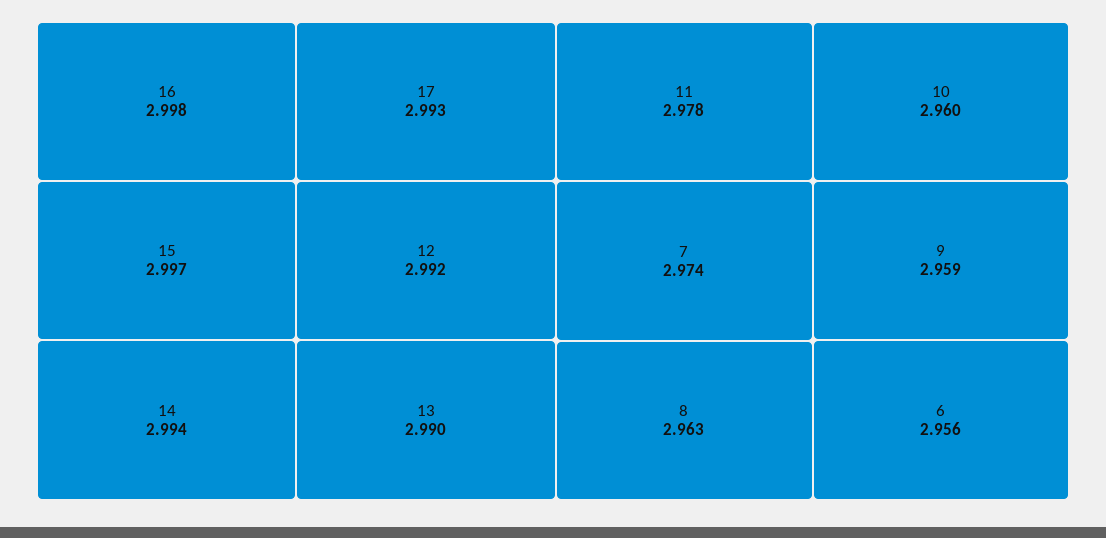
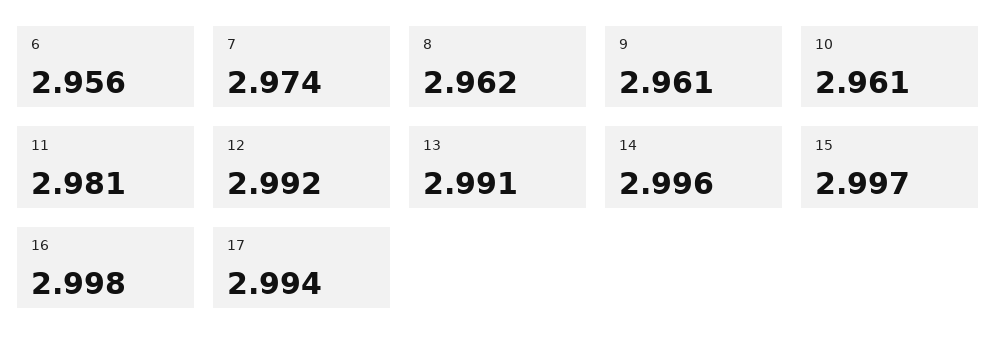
  {
    "16": 2.998,
    "15": 2.997,
-   "14": 2.994,
+   "14": 2.996,
-   "17": 2.993,
+   "17": 2.994,
    "12": 2.992,
-   "13": 2.99,
+   "13": 2.991,
-   "11": 2.978,
+   "11": 2.981,
    "7": 2.974,
-   "8": 2.963,
+   "8": 2.962,
-   "10": 2.96,
+   "10": 2.961,
-   "9": 2.959,
+   "9": 2.961,
    "6": 2.956
  }

